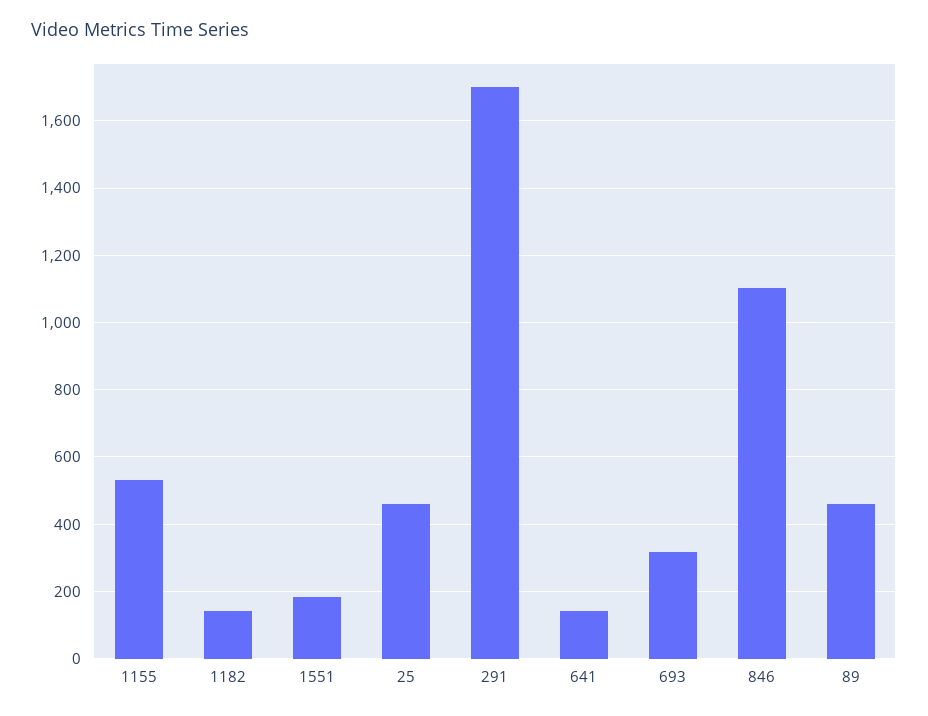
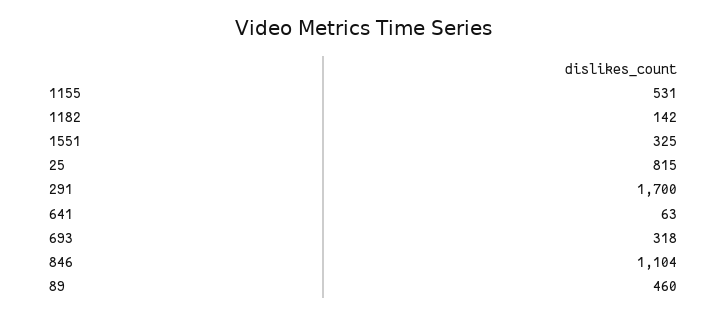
  {
    "1155": 531,
    "1182": 142,
-   "1551": 180,
+   "1551": 325,
-   "25": 460,
+   "25": 815,
    "291": 1700,
-   "641": 140,
+   "641": 63,
    "693": 318,
    "846": 1104,
    "89": 460
  }

